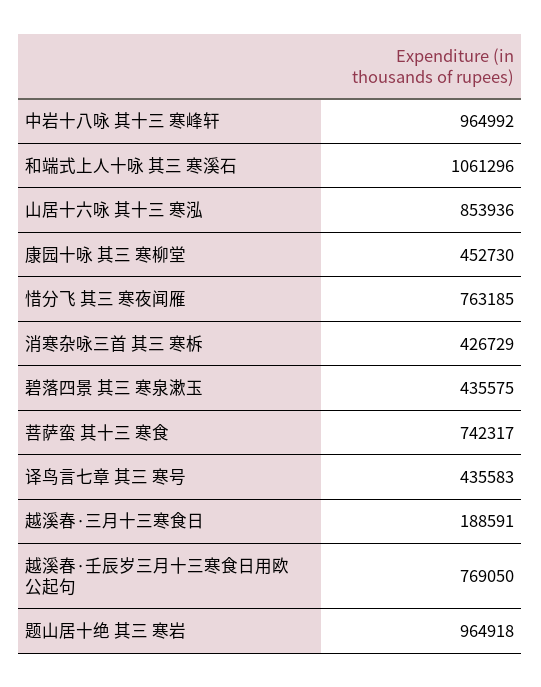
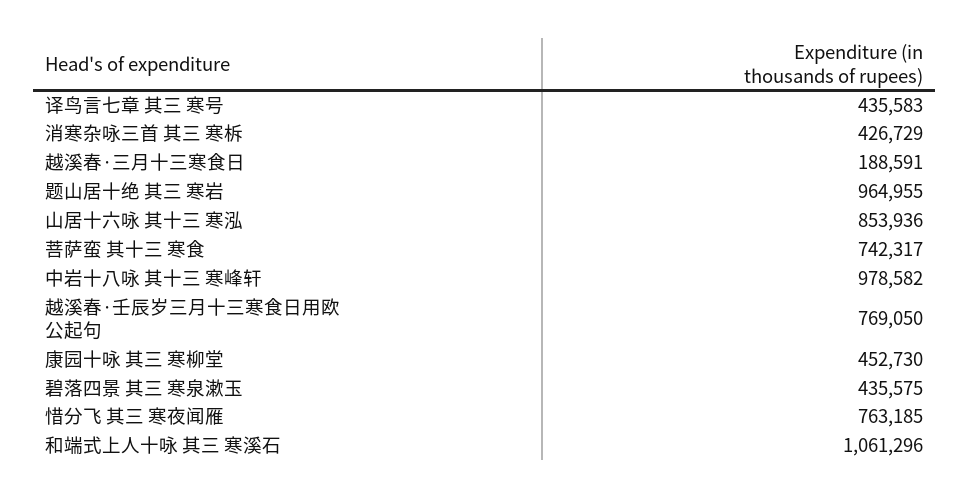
  {
-   "中岩十八咏 其十三 寒峰轩": 964992,
+   "中岩十八咏 其十三 寒峰轩": 978582,
    "和端式上人十咏 其三 寒溪石": 1061296,
    "山居十六咏 其十三 寒泓": 853936,
    "康园十咏 其三 寒柳堂": 452730,
    "惜分飞 其三 寒夜闻雁": 763185,
    "消寒杂咏三首 其三 寒柝": 426729,
    "碧落四景 其三 寒泉漱玉": 435575,
    "菩萨蛮 其十三 寒食": 742317,
    "译鸟言七章 其三 寒号": 435583,
    "越溪春·三月十三寒食日": 188591,
    "越溪春·壬辰岁三月十三寒食日用欧公起句": 769050,
-   "题山居十绝 其三 寒岩": 964918
+   "题山居十绝 其三 寒岩": 964955
  }

